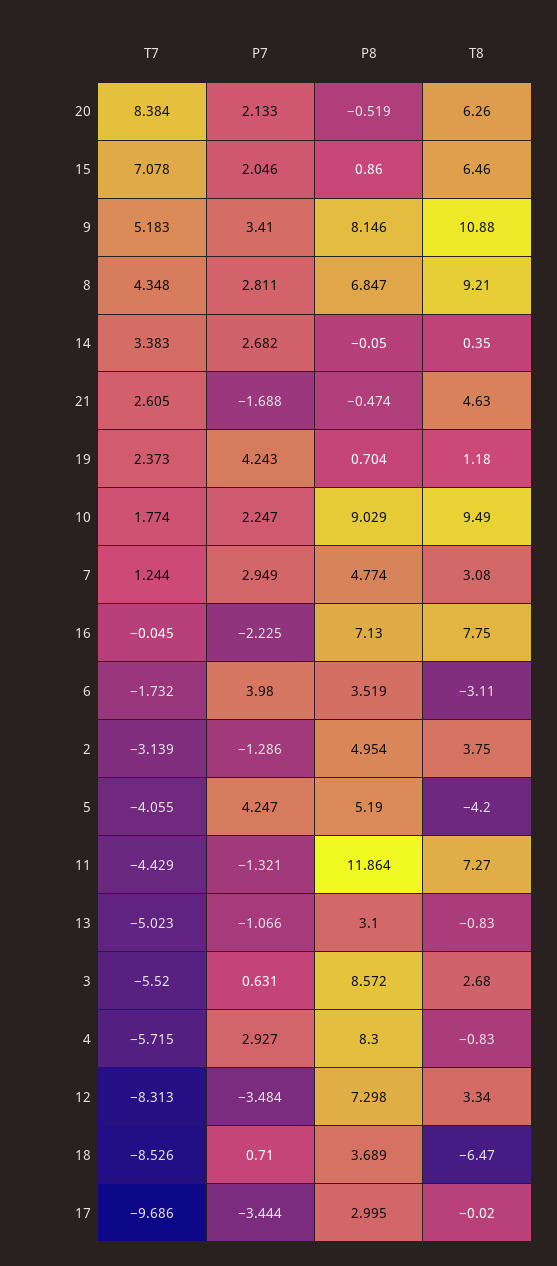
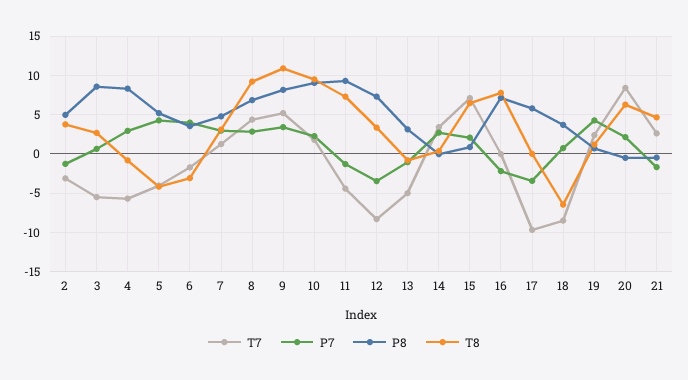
  {
    "T7": {
      "20": 8.384,
      "15": 7.078,
      "9": 5.183,
      "8": 4.348,
      "14": 3.383,
      "21": 2.605,
      "19": 2.373,
      "10": 1.774,
      "7": 1.244,
      "16": -0.045,
      "6": -1.732,
      "2": -3.139,
      "5": -4.055,
      "11": -4.429,
      "13": -5.023,
      "3": -5.52,
      "4": -5.715,
      "12": -8.313,
      "18": -8.526,
      "17": -9.686
    },
    "P7": {
      "20": 2.133,
      "15": 2.046,
      "9": 3.41,
      "8": 2.811,
      "14": 2.682,
      "21": -1.688,
      "19": 4.243,
      "10": 2.247,
      "7": 2.949,
      "16": -2.225,
      "6": 3.98,
      "2": -1.286,
      "5": 4.247,
      "11": -1.321,
      "13": -1.066,
      "3": 0.631,
      "4": 2.927,
      "12": -3.484,
      "18": 0.71,
      "17": -3.444
    },
    "P8": {
      "20": -0.519,
      "15": 0.86,
      "9": 8.146,
      "8": 6.847,
      "14": -0.05,
      "21": -0.474,
      "19": 0.704,
      "10": 9.029,
      "7": 4.774,
      "16": 7.13,
      "6": 3.519,
      "2": 4.954,
      "5": 5.19,
-     "11": 11.864,
+     "11": 9,
      "13": 3.1,
      "3": 8.572,
      "4": 8.3,
      "12": 7.298,
      "18": 3.689,
-     "17": 2.995
+     "17": 6
    },
    "T8": {
      "20": 6.26,
      "15": 6.46,
      "9": 10.88,
      "8": 9.21,
      "14": 0.35,
      "21": 4.63,
      "19": 1.18,
      "10": 9.49,
      "7": 3.08,
      "16": 7.75,
      "6": -3.11,
      "2": 3.75,
      "5": -4.2,
      "11": 7.27,
      "13": -0.83,
      "3": 2.68,
      "4": -0.83,
      "12": 3.34,
      "18": -6.47,
      "17": -0.02
    }
  }

